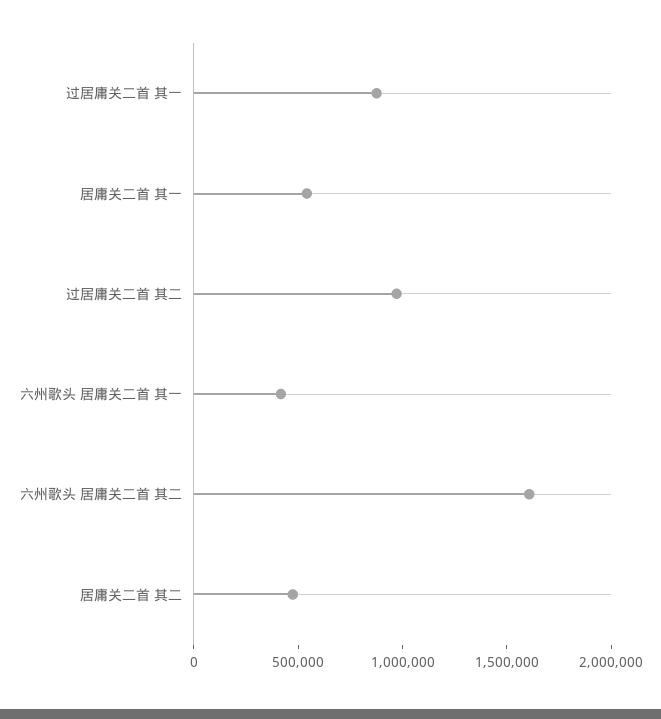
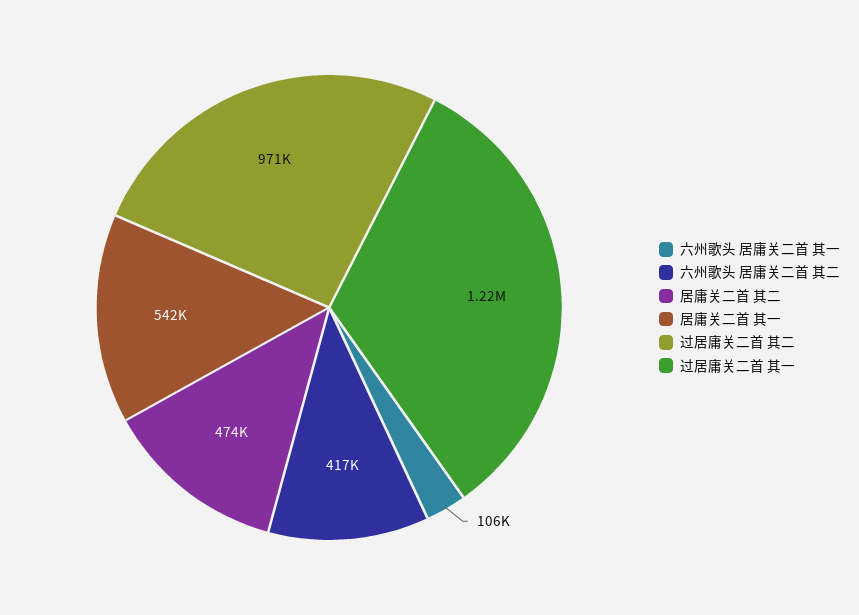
  {
-   "过居庸关二首 其一": 900000,
+   "过居庸关二首 其一": 1220000,
    "居庸关二首 其一": 542000,
    "过居庸关二首 其二": 971000,
-   "六州歌头 居庸关二首 其一": 400000,
+   "六州歌头 居庸关二首 其一": 106000,
-   "六州歌头 居庸关二首 其二": 1600000,
+   "六州歌头 居庸关二首 其二": 417000,
    "居庸关二首 其二": 474000
  }

